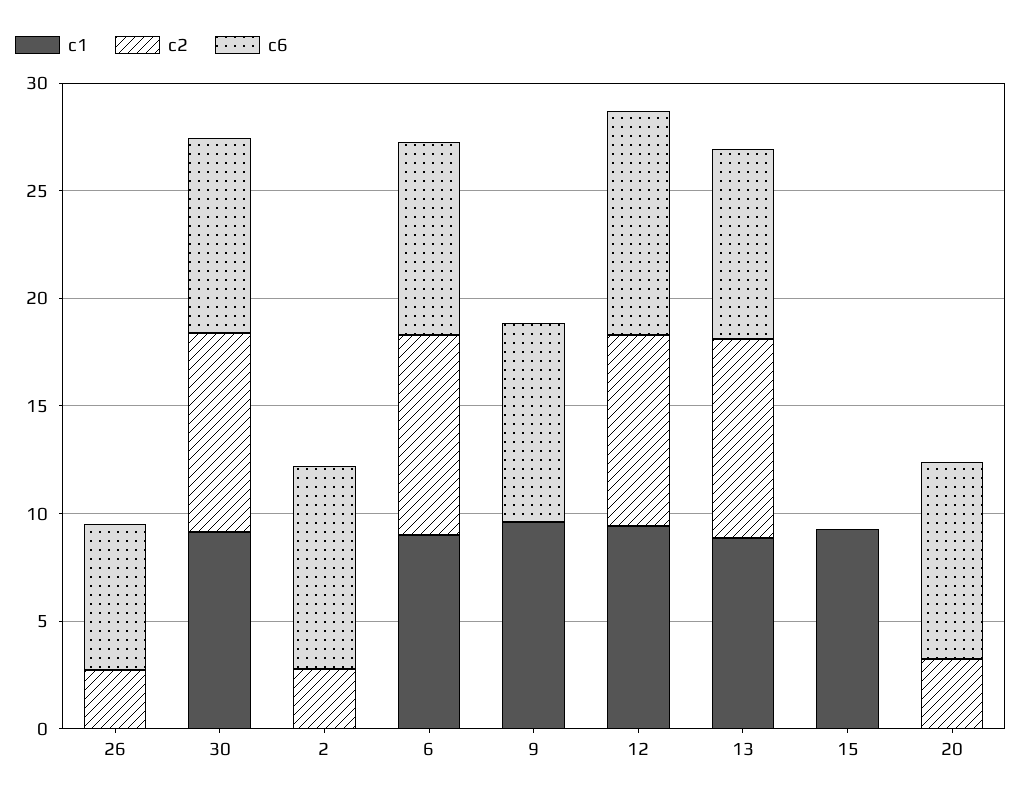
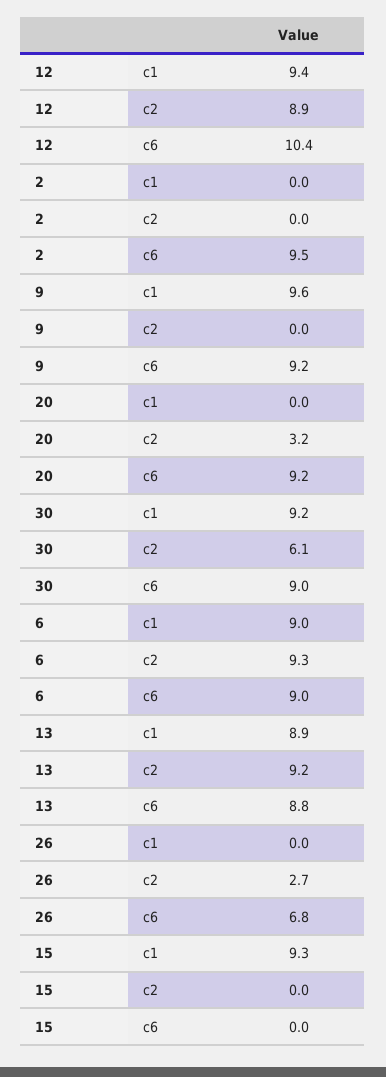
  {
    "c1": {
      "26": 0,
      "30": 9.2,
      "2": 0,
      "6": 9,
      "9": 9.6,
      "12": 9.4,
      "13": 8.9,
      "15": 9.3,
      "20": 0
    },
    "c2": {
      "26": 2.7,
-     "30": 9,
+     "30": 6.1,
-     "2": 3,
+     "2": 0,
      "6": 9.3,
      "9": 0,
      "12": 8.9,
      "13": 9.2,
      "15": 0,
      "20": 3.2
    },
    "c6": {
      "26": 6.8,
      "30": 9,
      "2": 9.5,
      "6": 9,
      "9": 9.2,
      "12": 10.4,
      "13": 8.8,
      "15": 0,
      "20": 9.2
    }
  }

